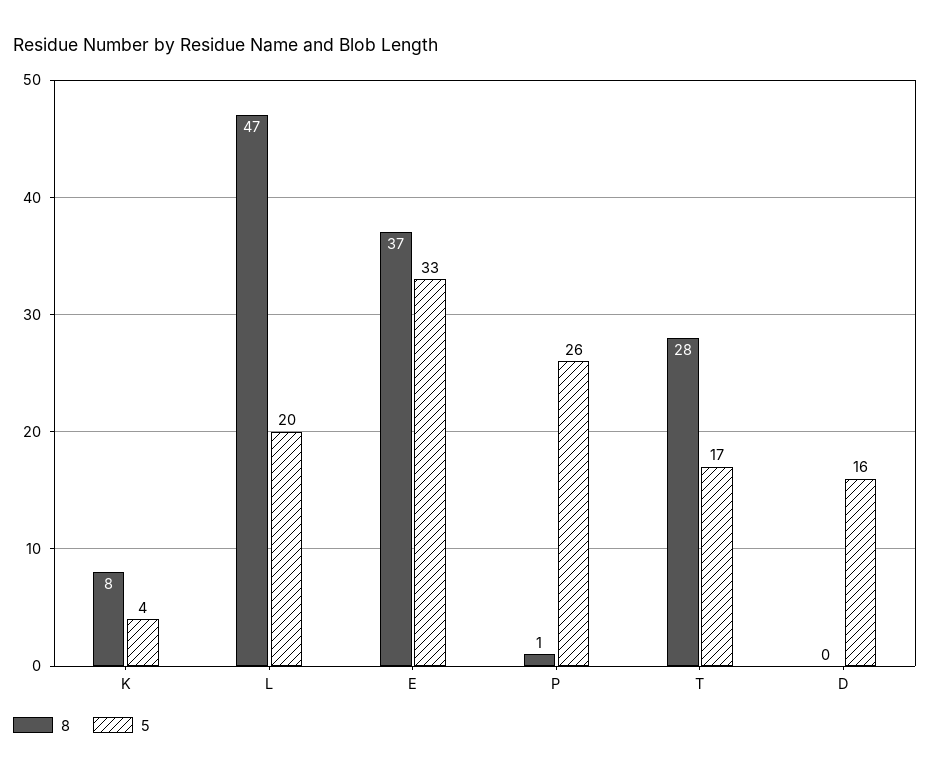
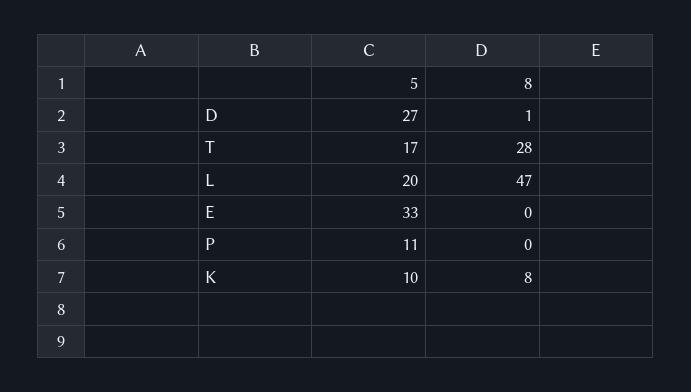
  {
    "8": {
      "K": 8,
      "L": 47,
-     "E": 37,
+     "E": 0,
-     "P": 1,
+     "P": 0,
      "T": 28,
-     "D": 0
+     "D": 1
    },
    "5": {
-     "K": 4,
+     "K": 10,
      "L": 20,
      "E": 33,
-     "P": 26,
+     "P": 11,
      "T": 17,
-     "D": 16
+     "D": 27
    }
  }

